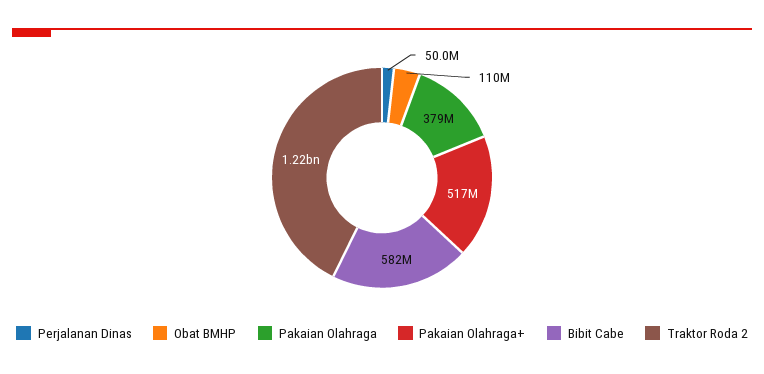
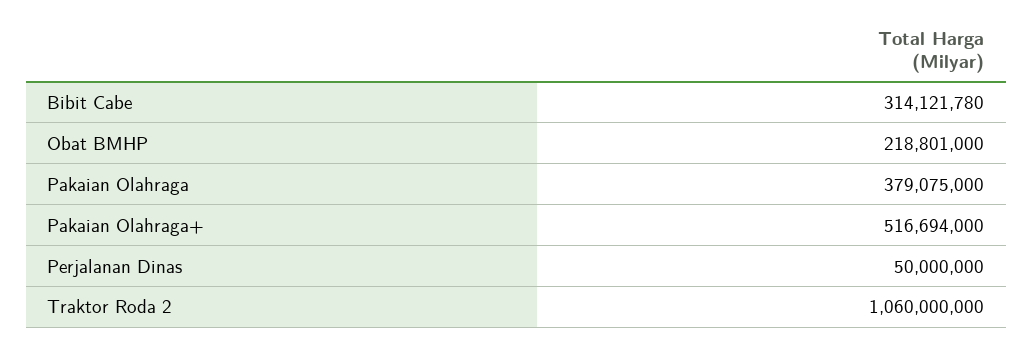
  {
    "Perjalanan Dinas": 50000000,
-   "Obat BMHP": 110000000,
+   "Obat BMHP": 218801000,
    "Pakaian Olahraga": 379075000,
    "Pakaian Olahraga+": 516694000,
-   "Bibit Cabe": 582000000,
+   "Bibit Cabe": 314121780,
-   "Traktor Roda 2": 1220000000
+   "Traktor Roda 2": 1060000000
  }

